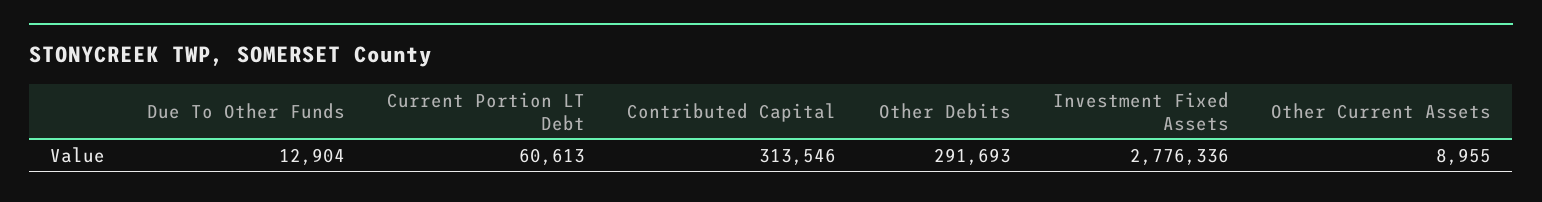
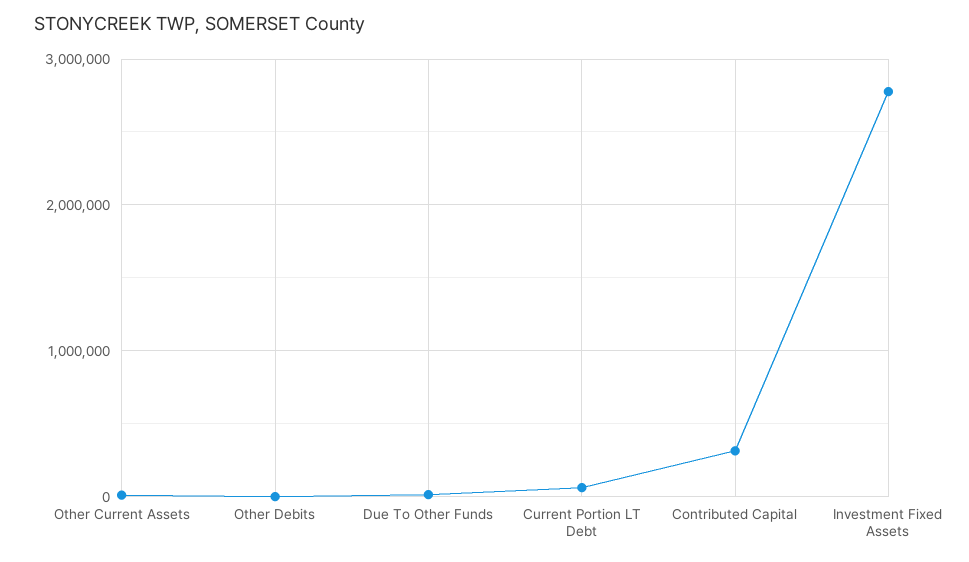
  {
    "Due To Other Funds": 12904,
    "Current Portion LT Debt": 60613,
    "Contributed Capital": 313546,
-   "Other Debits": 291693,
+   "Other Debits": 0,
    "Investment Fixed Assets": 2776336,
    "Other Current Assets": 8955
  }

